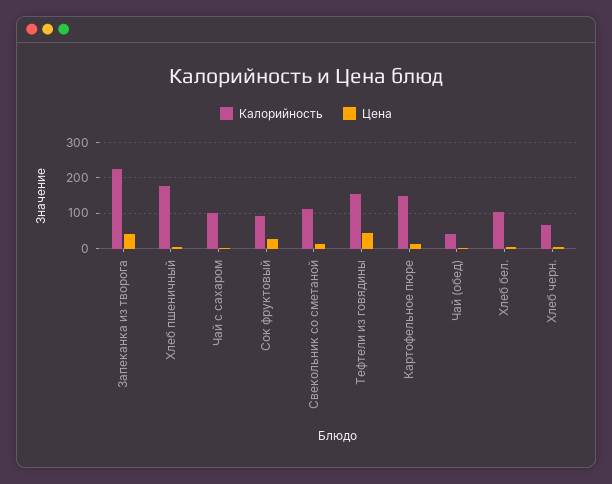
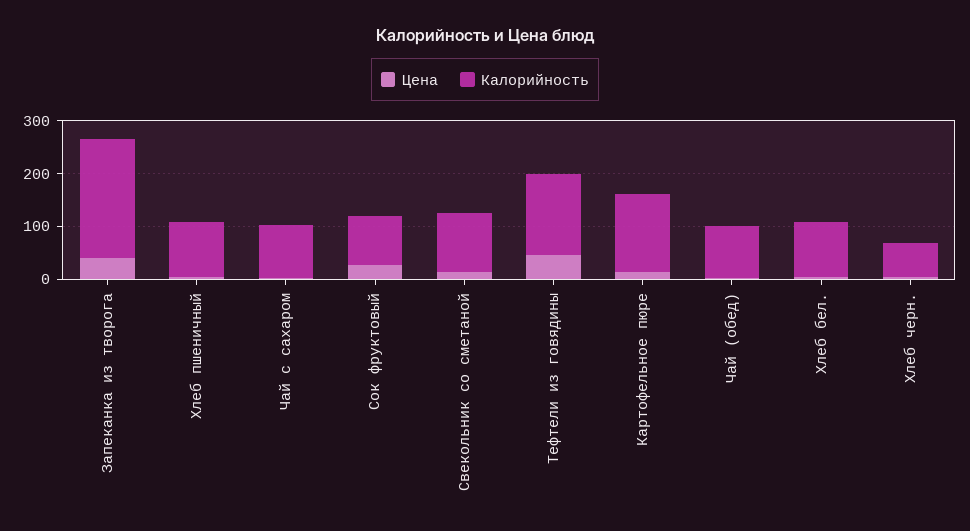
  {
    "Калорийность": {
      "Запеканка из творога": 220,
-     "Хлеб пшеничный": 180,
+     "Хлеб пшеничный": 100,
      "Чай с сахаром": 100,
      "Сок фруктовый": 100,
      "Свекольник со сметаной": 120,
      "Тефтели из говядины": 160,
      "Картофельное пюре": 140,
-     "Чай (обед)": 40,
+     "Чай (обед)": 100,
      "Хлеб бел.": 100,
      "Хлеб черн.": 60
    },
    "Цена": {
      "Запеканка из творога": 40,
      "Хлеб пшеничный": 0,
      "Чай с сахаром": 0,
      "Сок фруктовый": 20,
      "Свекольник со сметаной": 20,
      "Тефтели из говядины": 40,
      "Картофельное пюре": 20,
      "Чай (обед)": 0,
      "Хлеб бел.": 0,
      "Хлеб черн.": 0
    }
  }

